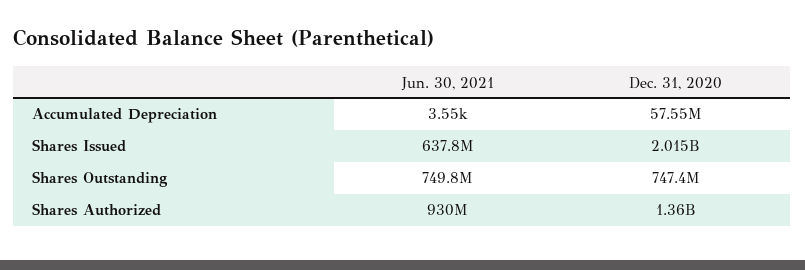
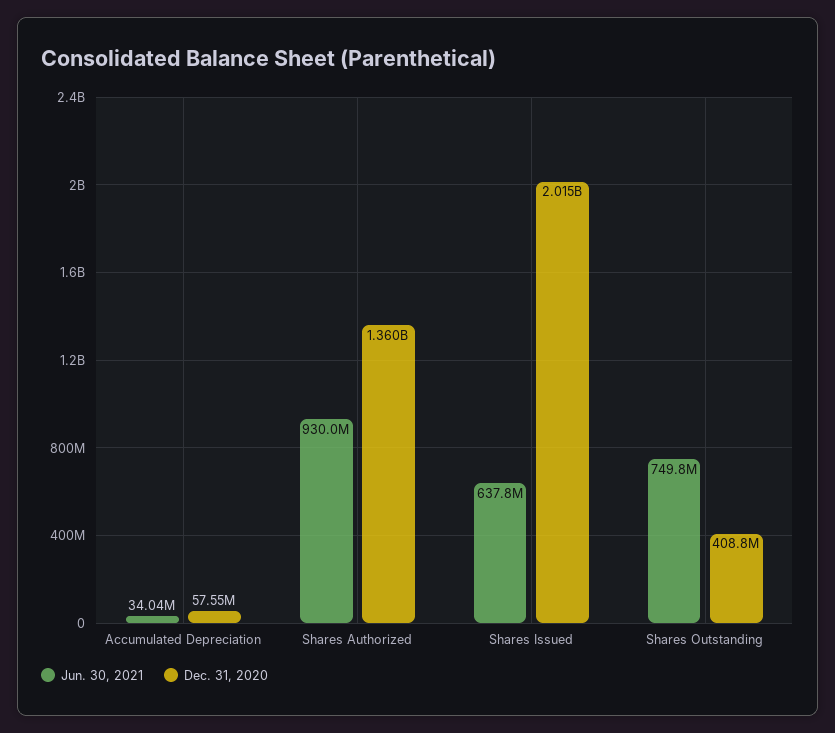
  {
    "Jun. 30, 2021": {
-     "Accumulated Depreciation": 3550,
+     "Accumulated Depreciation": 34040000,
      "Shares Issued": 637800000,
      "Shares Outstanding": 749800000,
      "Shares Authorized": 930000000
    },
    "Dec. 31, 2020": {
      "Accumulated Depreciation": 57550000,
      "Shares Issued": 2015000000,
-     "Shares Outstanding": 747400000,
+     "Shares Outstanding": 408800000,
      "Shares Authorized": 1360000000
    }
  }

